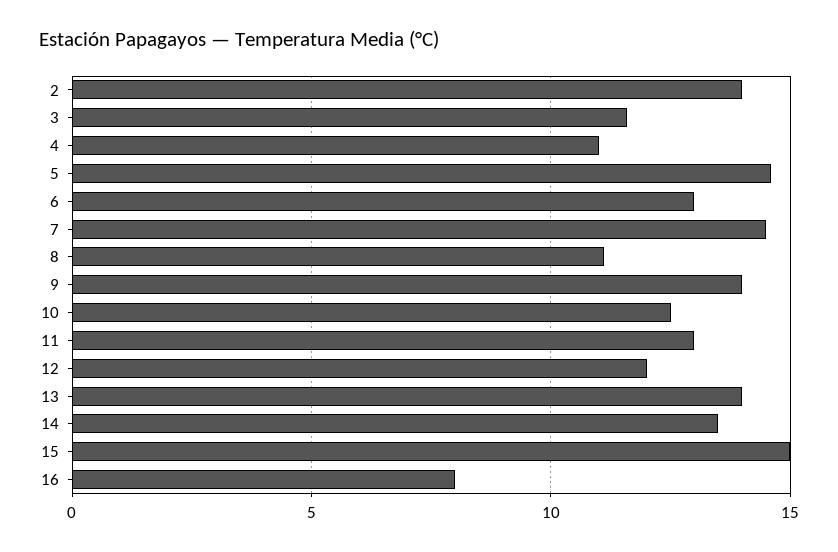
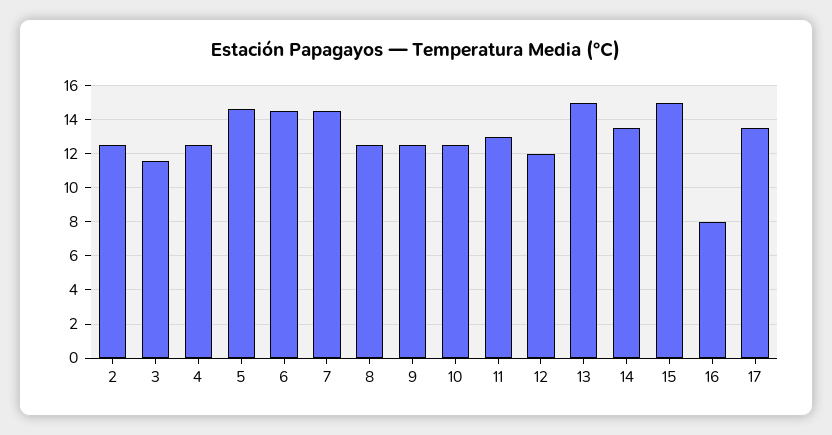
  {
-   "2": 14,
+   "2": 12.5,
    "3": 11.5,
-   "4": 11,
+   "4": 12.5,
    "5": 14.5,
-   "6": 13,
+   "6": 14.5,
    "7": 14.5,
-   "8": 11,
+   "8": 12.5,
-   "9": 14,
+   "9": 12.5,
    "10": 12.5,
    "11": 13,
    "12": 12,
-   "13": 14,
+   "13": 15,
    "14": 13.5,
    "15": 15,
-   "16": 8
+   "16": 8,
+   "17": 13.5
  }

